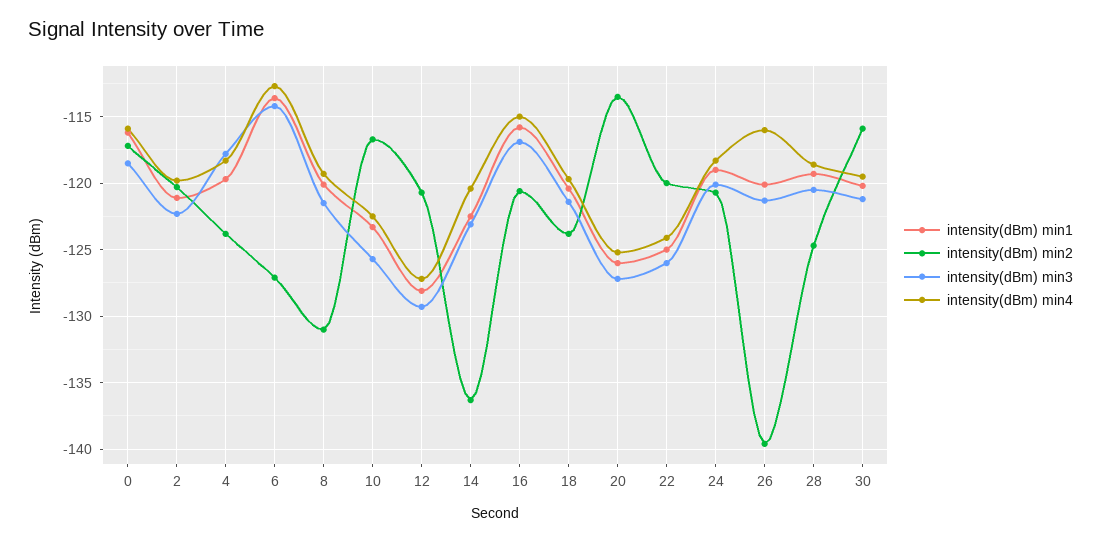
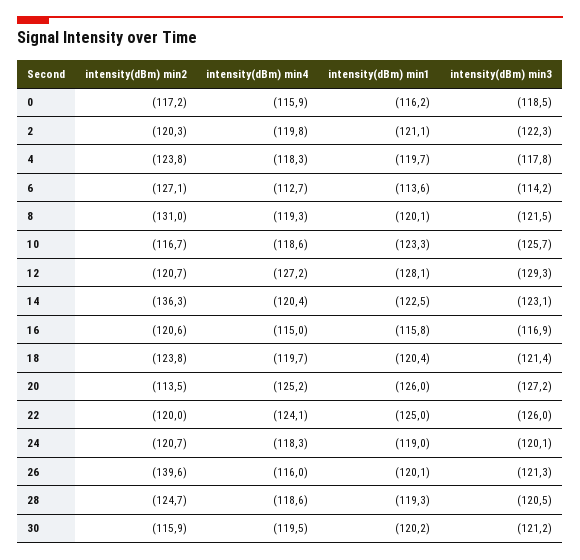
  {
    "intensity(dBm) min1": {
      "0": -116.2,
      "2": -121.1,
      "4": -119.7,
      "6": -113.6,
      "8": -120.1,
      "10": -123.3,
      "12": -128.1,
      "14": -122.5,
      "16": -115.8,
      "18": -120.4,
      "20": -126,
      "22": -125,
      "24": -119,
      "26": -120.1,
      "28": -119.3,
      "30": -120.2
    },
    "intensity(dBm) min2": {
      "0": -117.2,
      "2": -120.3,
      "4": -123.8,
      "6": -127.1,
      "8": -131,
      "10": -116.7,
      "12": -120.7,
      "14": -136.3,
      "16": -120.6,
      "18": -123.8,
      "20": -113.5,
      "22": -120,
      "24": -120.7,
      "26": -139.6,
      "28": -124.7,
      "30": -115.9
    },
    "intensity(dBm) min3": {
      "0": -118.5,
      "2": -122.3,
      "4": -117.8,
      "6": -114.2,
      "8": -121.5,
      "10": -125.7,
      "12": -129.3,
      "14": -123.1,
      "16": -116.9,
      "18": -121.4,
      "20": -127.2,
      "22": -126,
      "24": -120.1,
      "26": -121.3,
      "28": -120.5,
      "30": -121.2
    },
    "intensity(dBm) min4": {
      "0": -115.9,
      "2": -119.8,
      "4": -118.3,
      "6": -112.7,
      "8": -119.3,
-     "10": -122.5,
+     "10": -118.6,
      "12": -127.2,
      "14": -120.4,
      "16": -115,
      "18": -119.7,
      "20": -125.2,
      "22": -124.1,
      "24": -118.3,
      "26": -116,
      "28": -118.6,
      "30": -119.5
    }
  }

